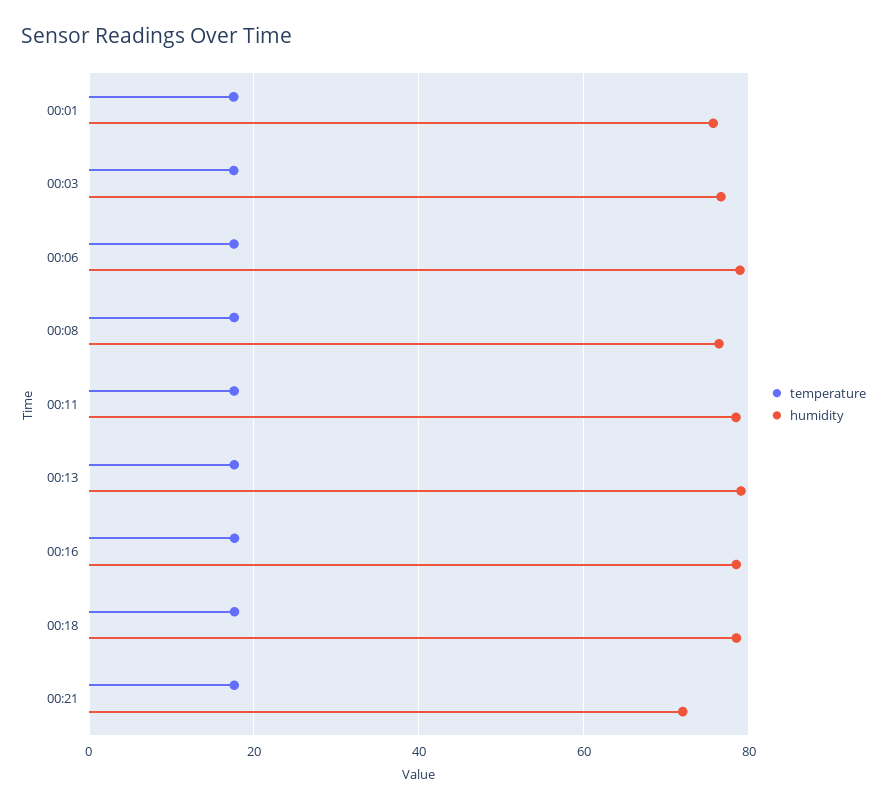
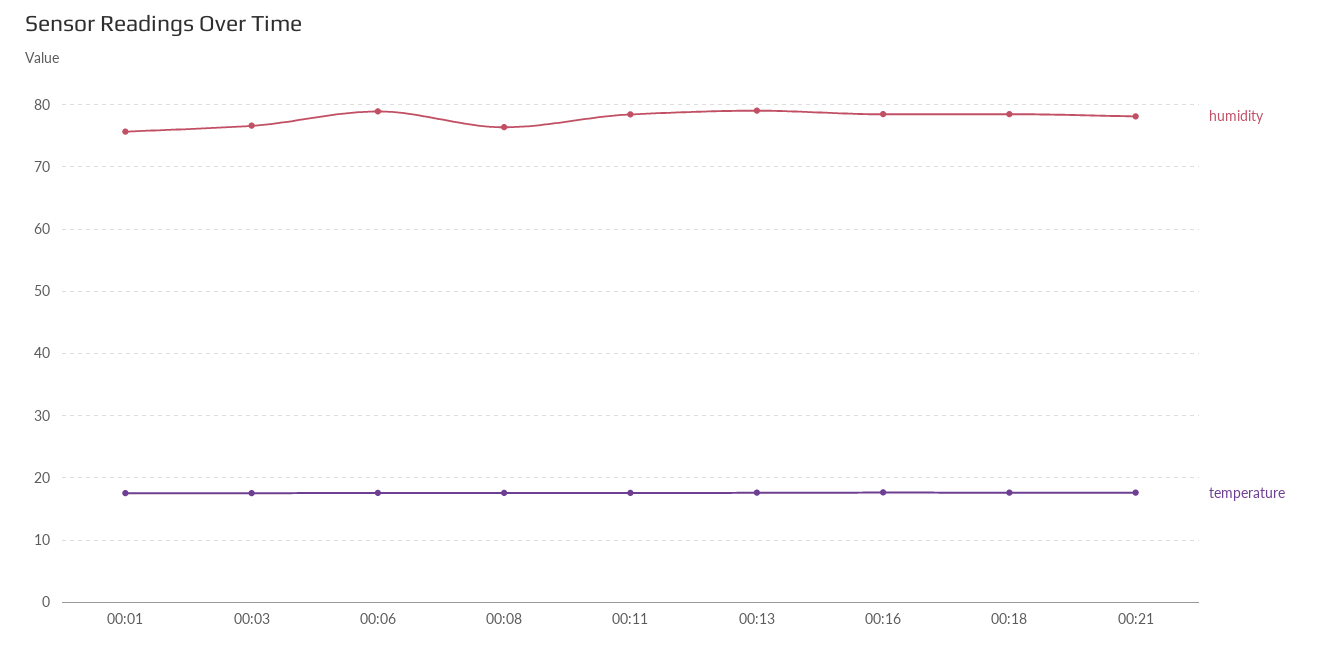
  {
    "temperature": {
      "00:01": 18,
      "00:03": 18,
      "00:06": 18,
      "00:08": 18,
      "00:11": 18,
      "00:13": 18,
      "00:16": 18,
      "00:18": 18,
      "00:21": 18
    },
    "humidity": {
      "00:01": 76,
      "00:03": 77,
      "00:06": 79,
      "00:08": 76,
      "00:11": 78,
      "00:13": 79,
      "00:16": 78,
      "00:18": 78,
-     "00:21": 72
+     "00:21": 78
    }
  }

